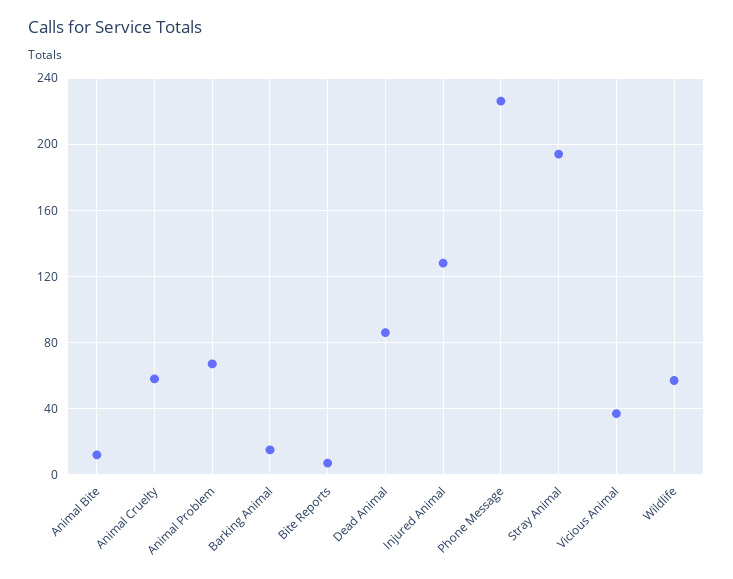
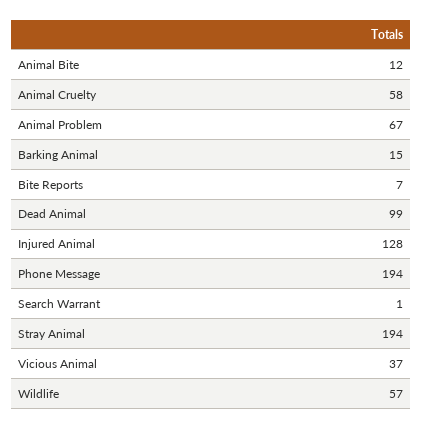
  {
    "Animal Bite": 12,
    "Animal Cruelty": 58,
    "Animal Problem": 67,
    "Barking Animal": 15,
    "Bite Reports": 7,
-   "Dead Animal": 85,
+   "Dead Animal": 99,
    "Injured Animal": 128,
-   "Phone Message": 225,
+   "Phone Message": 194,
    "Stray Animal": 194,
    "Vicious Animal": 37,
-   "Wildlife": 57
+   "Wildlife": 57,
+   "Search Warrant": 1
  }

